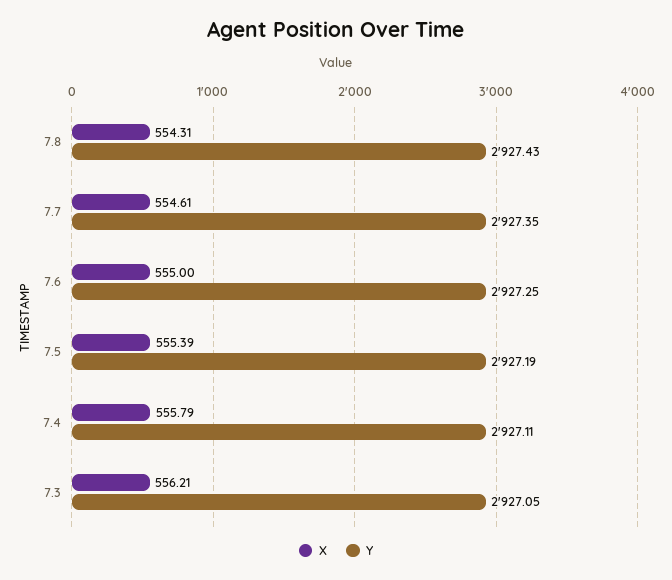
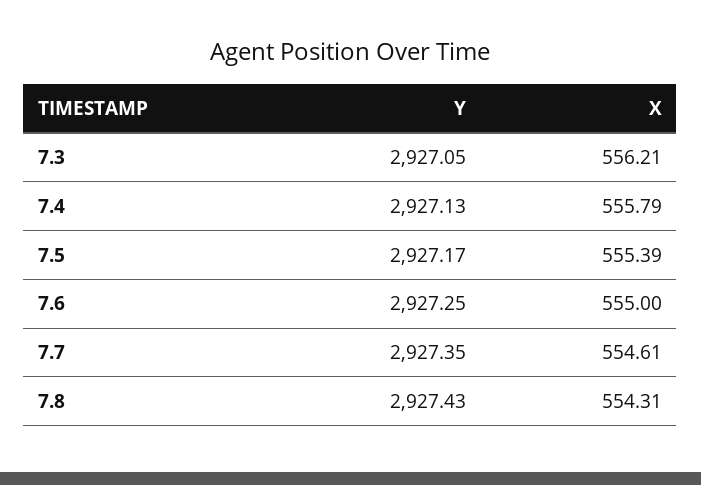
  {
    "X": {
      "7.8": 554.31,
      "7.7": 554.61,
      "7.6": 555,
      "7.5": 555.39,
      "7.4": 555.79,
      "7.3": 556.21
    },
    "Y": {
      "7.8": 2927.43,
      "7.7": 2927.35,
      "7.6": 2927.25,
-     "7.5": 2927.19,
+     "7.5": 2927.17,
-     "7.4": 2927.11,
+     "7.4": 2927.13,
      "7.3": 2927.05
    }
  }

